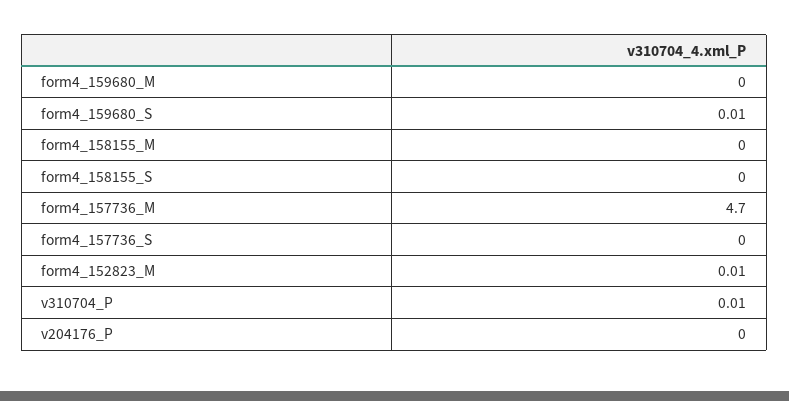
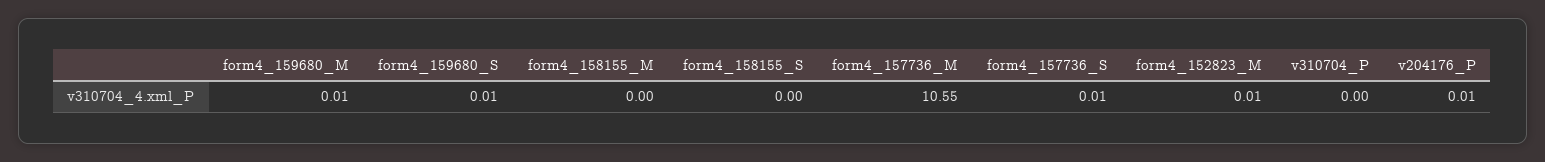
  {
-   "form4_159680_M": 0,
+   "form4_159680_M": 0.01,
    "form4_159680_S": 0.01,
    "form4_158155_M": 0,
    "form4_158155_S": 0,
-   "form4_157736_M": 4.7,
+   "form4_157736_M": 10.55,
-   "form4_157736_S": 0,
+   "form4_157736_S": 0.01,
    "form4_152823_M": 0.01,
-   "v310704_P": 0.01,
+   "v310704_P": 0,
-   "v204176_P": 0
+   "v204176_P": 0.01
  }

